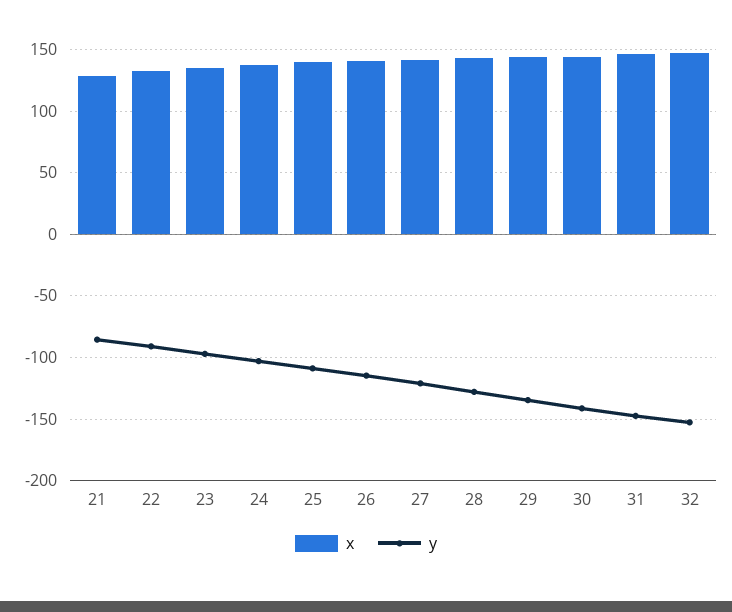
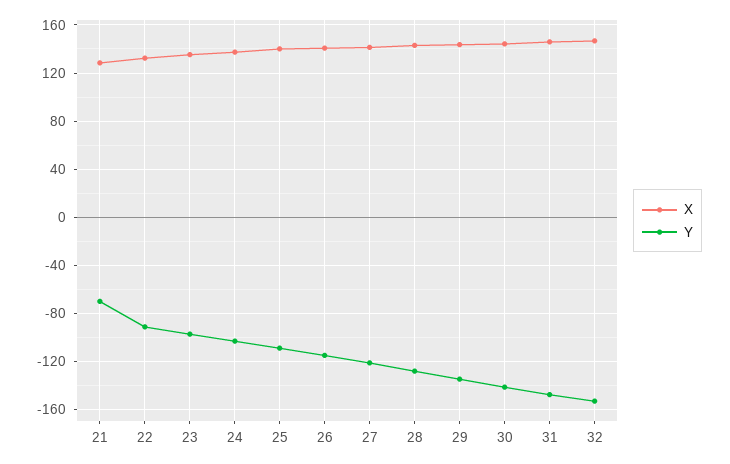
  {
    "x": {
      "21": 130,
      "22": 135,
      "23": 135,
      "24": 135,
      "25": 140,
      "26": 140,
      "27": 140,
      "28": 145,
      "29": 145,
      "30": 145,
      "31": 145,
      "32": 145
    },
    "y": {
-     "21": -85,
+     "21": -70,
      "22": -90,
      "23": -95,
      "24": -105,
      "25": -110,
      "26": -115,
      "27": -120,
      "28": -130,
      "29": -135,
      "30": -140,
      "31": -150,
      "32": -155
    }
  }

